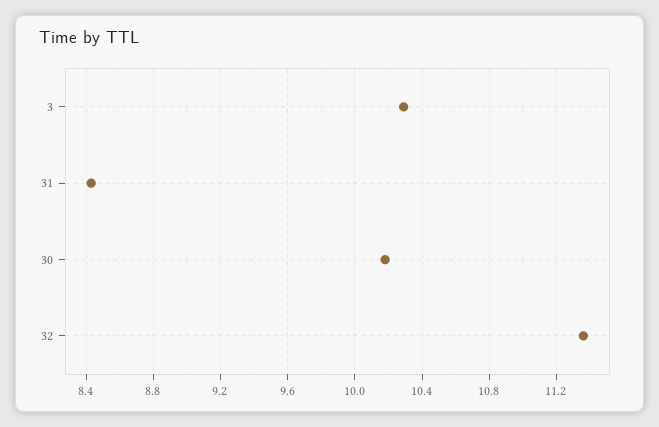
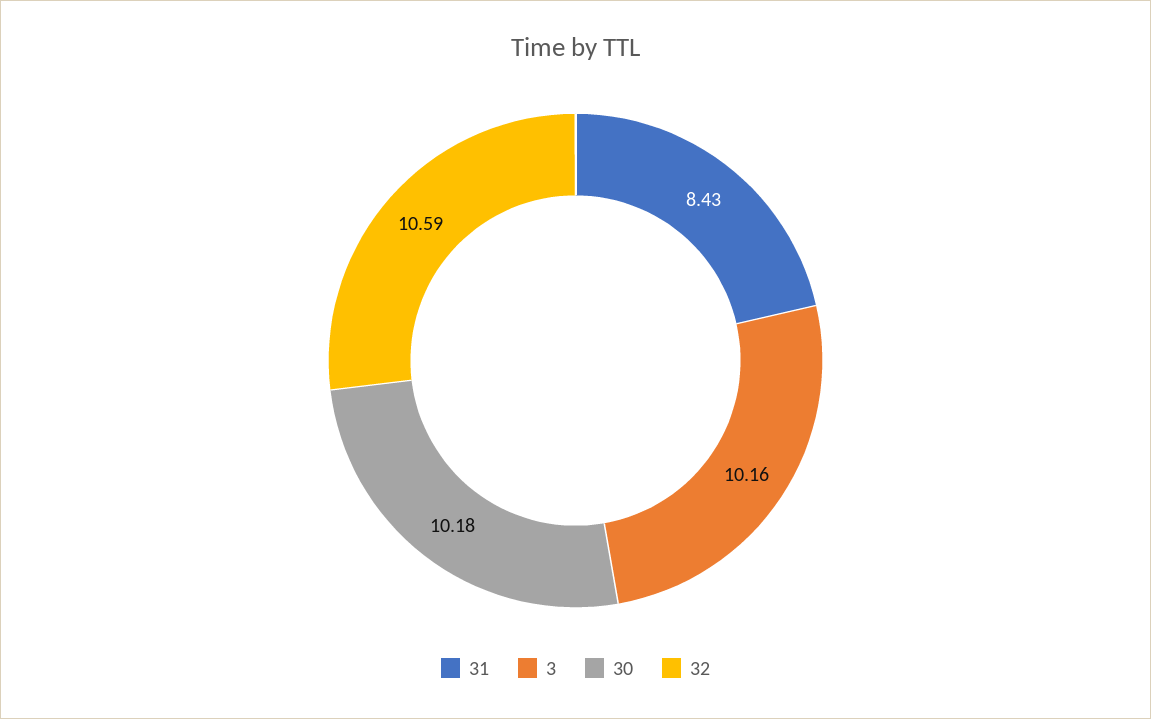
  {
-   "3": 10.3,
+   "3": 10.16,
    "31": 8.43,
    "30": 10.18,
-   "32": 11.35
+   "32": 10.59
  }

